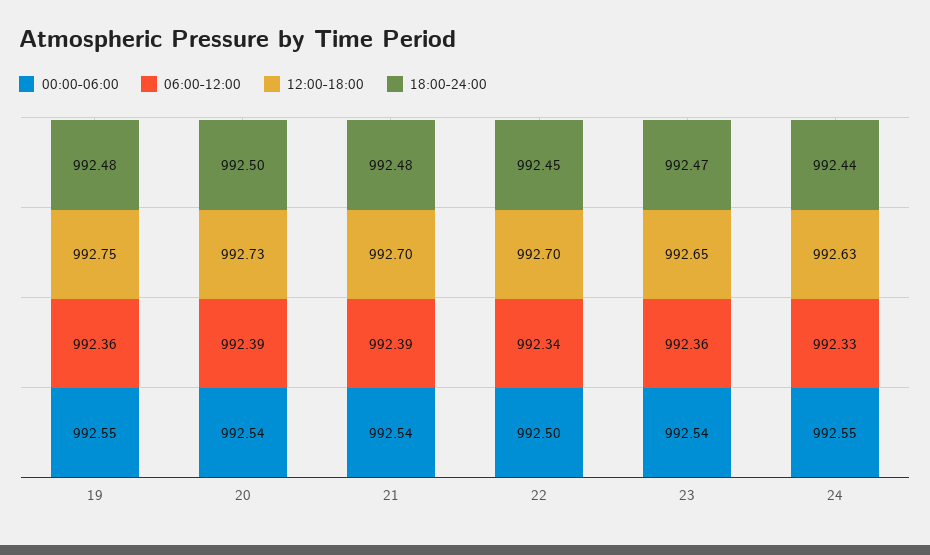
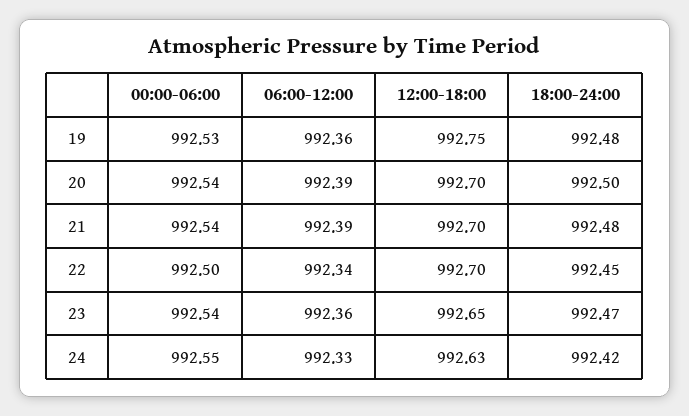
  {
    "00:00-06:00": {
-     "19": 992.55,
+     "19": 992.53,
      "20": 992.54,
      "21": 992.54,
      "22": 992.5,
      "23": 992.54,
      "24": 992.55
    },
    "06:00-12:00": {
      "19": 992.36,
      "20": 992.39,
      "21": 992.39,
      "22": 992.34,
      "23": 992.36,
      "24": 992.33
    },
    "12:00-18:00": {
      "19": 992.75,
-     "20": 992.73,
+     "20": 992.7,
      "21": 992.7,
      "22": 992.7,
      "23": 992.65,
      "24": 992.63
    },
    "18:00-24:00": {
      "19": 992.48,
      "20": 992.5,
      "21": 992.48,
      "22": 992.45,
      "23": 992.47,
-     "24": 992.44
+     "24": 992.42
    }
  }

